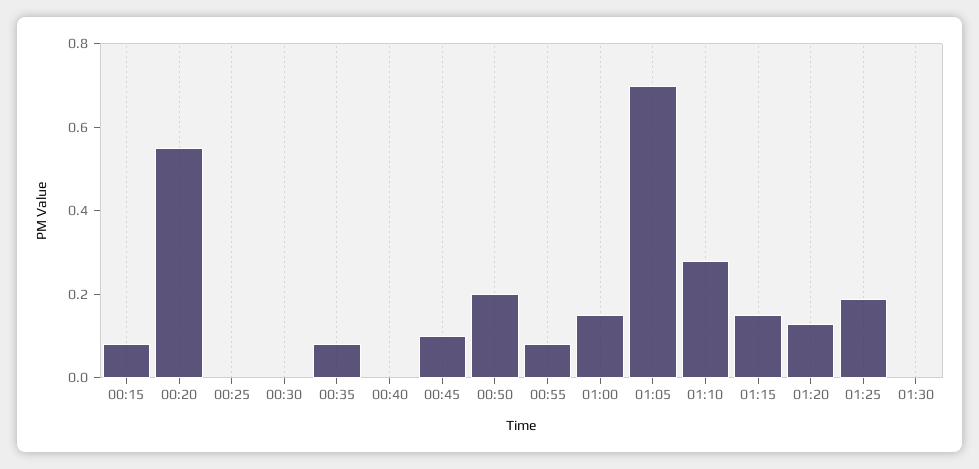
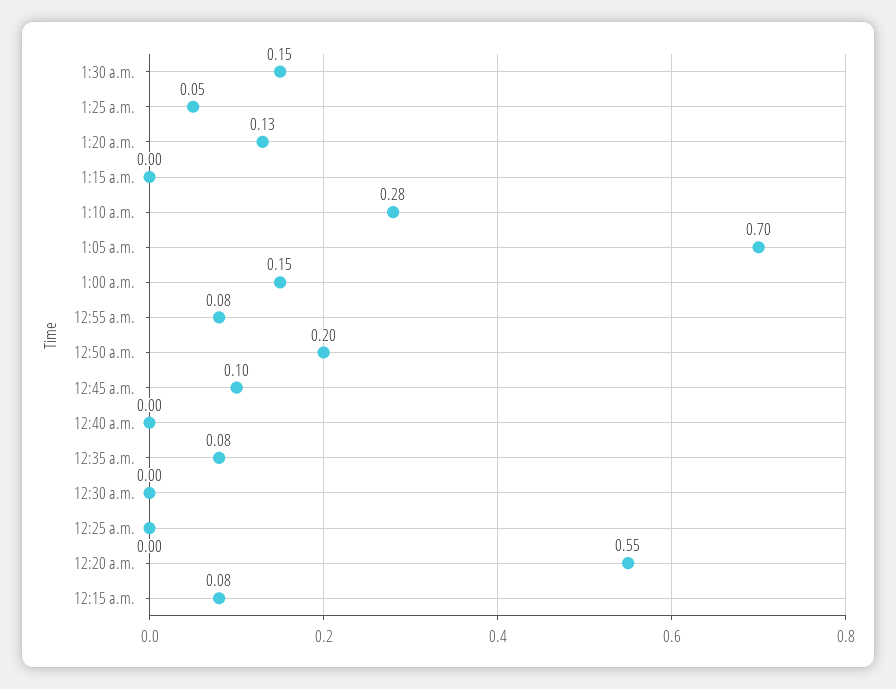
  {
    "00:15": 0.08,
    "00:20": 0.55,
    "00:25": 0,
    "00:30": 0,
    "00:35": 0.08,
    "00:40": 0,
    "00:45": 0.1,
    "00:50": 0.2,
    "00:55": 0.08,
    "01:00": 0.15,
    "01:05": 0.7,
    "01:10": 0.28,
-   "01:15": 0.15,
+   "01:15": 0,
    "01:20": 0.13,
-   "01:25": 0.2,
+   "01:25": 0.05,
-   "01:30": 0
+   "01:30": 0.15
  }

